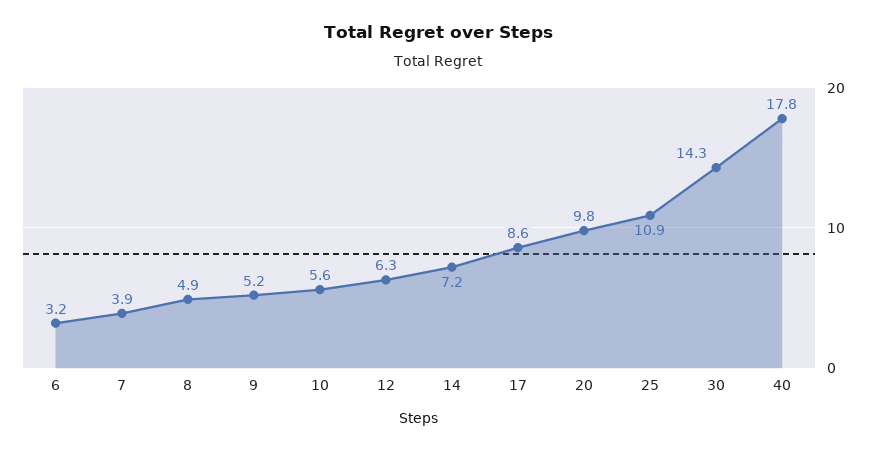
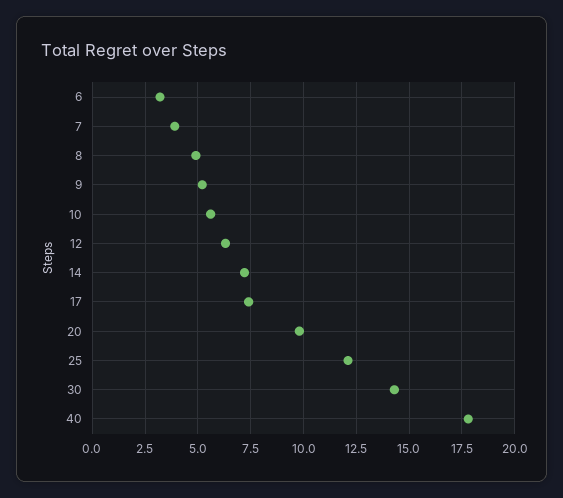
  {
    "6": 3.2,
    "7": 3.9,
    "8": 4.9,
    "9": 5.2,
    "10": 5.6,
    "12": 6.3,
    "14": 7.2,
-   "17": 8.6,
+   "17": 7.5,
    "20": 9.8,
-   "25": 10.9,
+   "25": 12,
    "30": 14.3,
    "40": 17.8
  }

